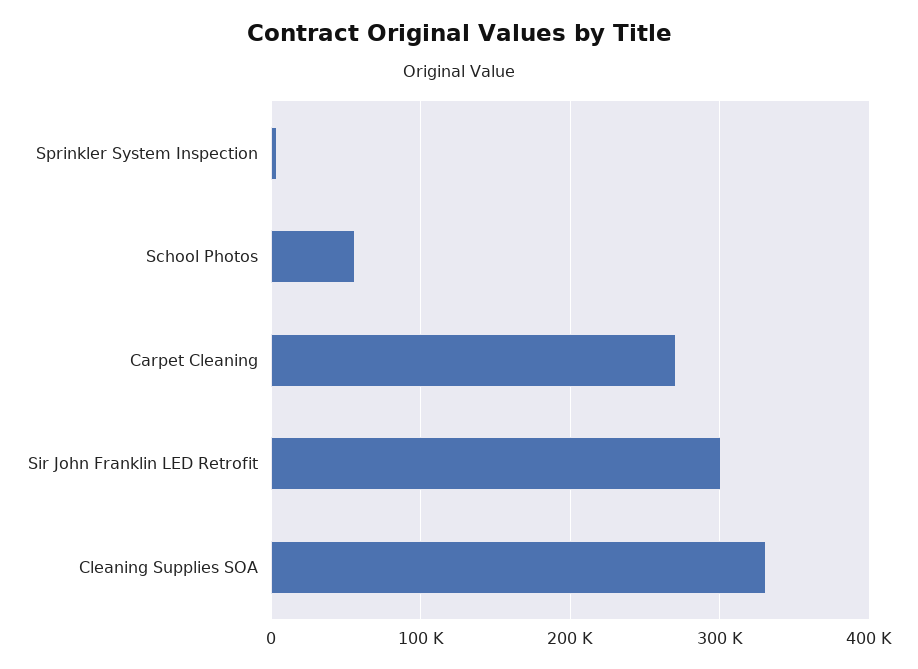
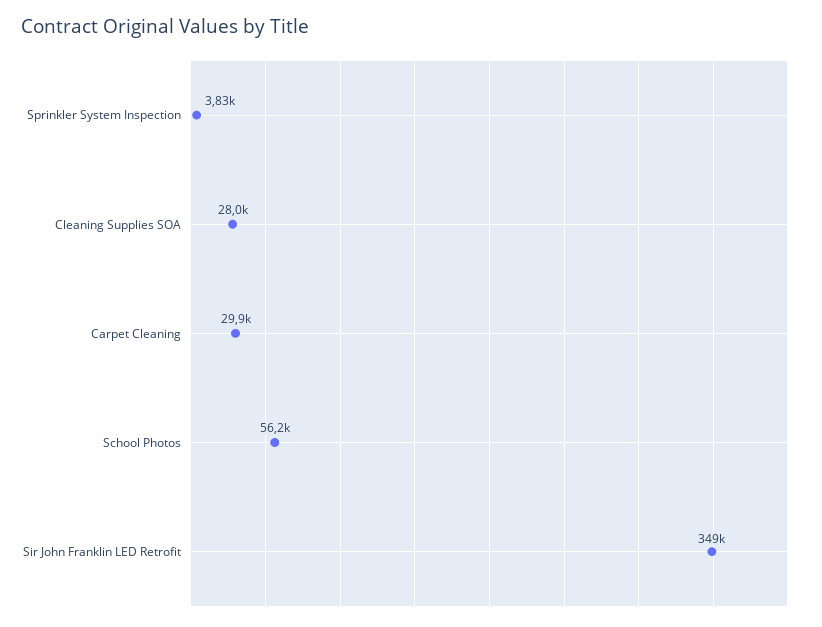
  {
    "Sprinkler System Inspection": 3830,
    "School Photos": 56200,
-   "Carpet Cleaning": 270000,
+   "Carpet Cleaning": 29900,
-   "Sir John Franklin LED Retrofit": 300000,
+   "Sir John Franklin LED Retrofit": 349000,
-   "Cleaning Supplies SOA": 330000
+   "Cleaning Supplies SOA": 28000
  }

